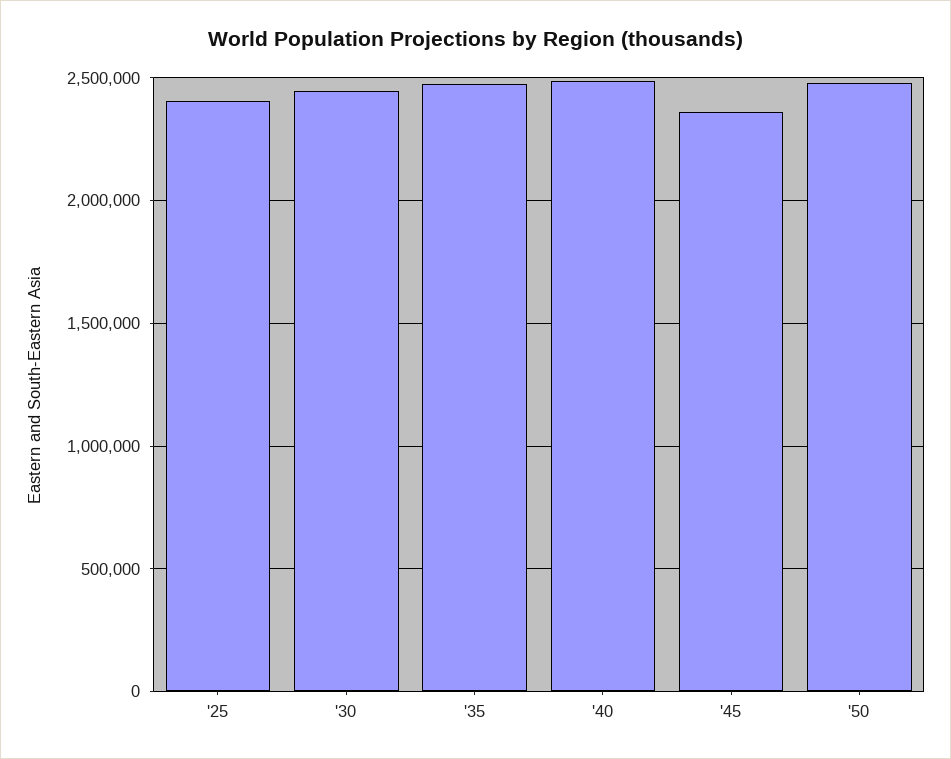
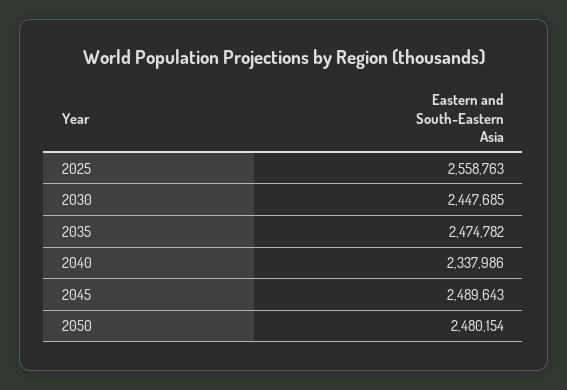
  {
-   "'25": 2400000,
+   "'25": 2558763,
    "'30": 2447685,
    "'35": 2474782,
-   "'40": 2500000,
+   "'40": 2337986,
-   "'45": 2350000,
+   "'45": 2489643,
    "'50": 2480154
  }

